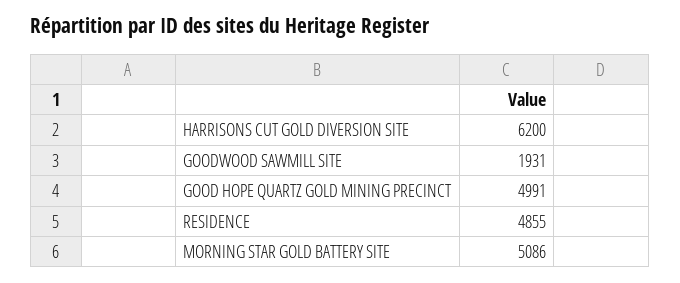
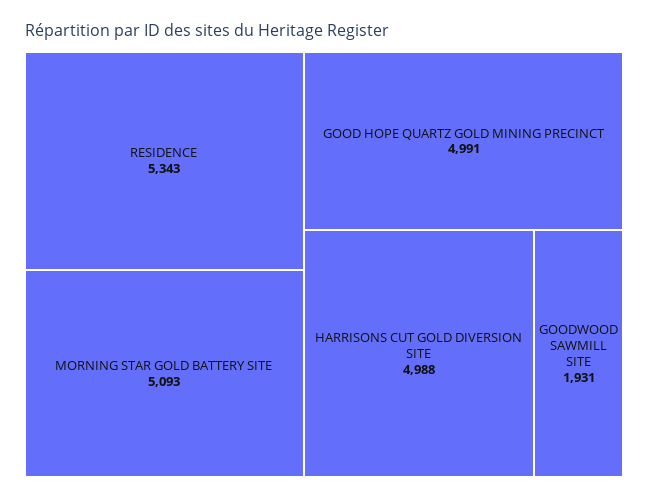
  {
-   "HARRISONS CUT GOLD DIVERSION SITE": 6200,
+   "HARRISONS CUT GOLD DIVERSION SITE": 4988,
    "GOODWOOD SAWMILL SITE": 1931,
    "GOOD HOPE QUARTZ GOLD MINING PRECINCT": 4991,
-   "RESIDENCE": 4855,
+   "RESIDENCE": 5343,
-   "MORNING STAR GOLD BATTERY SITE": 5086
+   "MORNING STAR GOLD BATTERY SITE": 5093
  }

